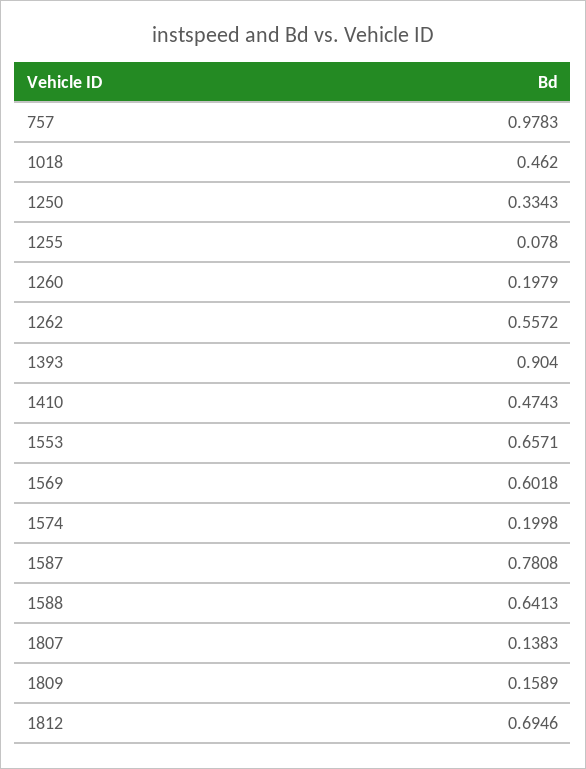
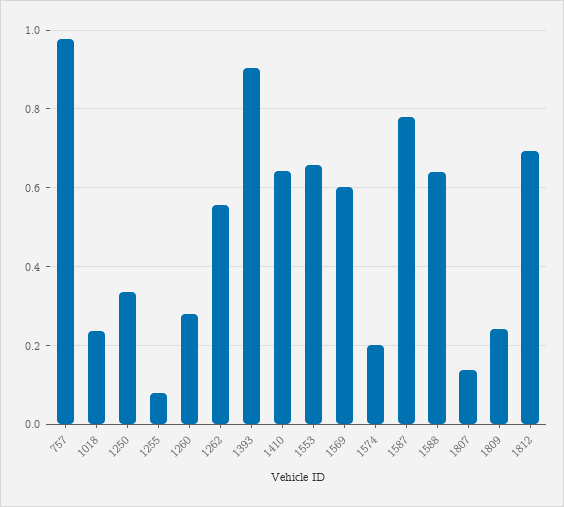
  {
    "757": 0.9783,
-   "1018": 0.462,
+   "1018": 0.24,
    "1250": 0.3343,
    "1255": 0.078,
-   "1260": 0.1979,
+   "1260": 0.28,
    "1262": 0.5572,
    "1393": 0.904,
-   "1410": 0.4743,
+   "1410": 0.64,
    "1553": 0.6571,
    "1569": 0.6018,
    "1574": 0.1998,
    "1587": 0.7808,
    "1588": 0.6413,
    "1807": 0.1383,
-   "1809": 0.1589,
+   "1809": 0.24,
    "1812": 0.6946
  }

